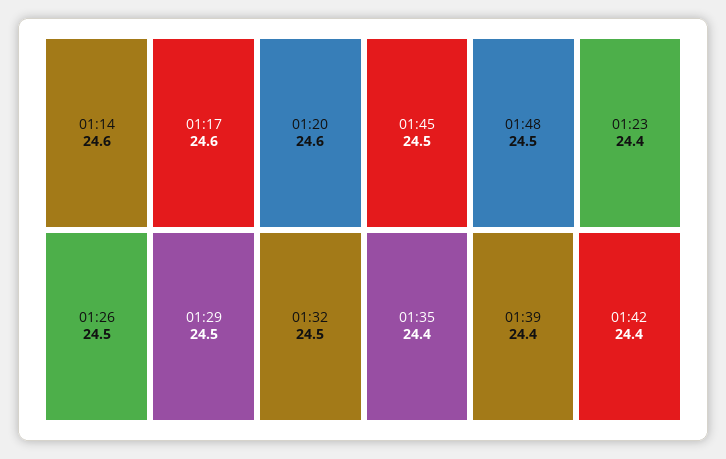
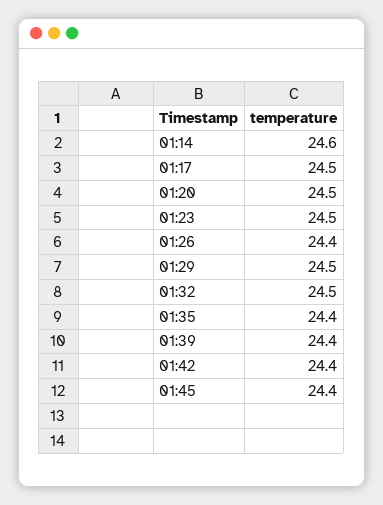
  {
    "01:14": 24.6,
-   "01:17": 24.6,
+   "01:17": 24.5,
-   "01:20": 24.6,
+   "01:20": 24.5,
-   "01:26": 24.5,
+   "01:26": 24.4,
    "01:29": 24.5,
    "01:32": 24.5,
-   "01:45": 24.5,
+   "01:45": 24.4,
-   "01:48": 24.5,
-   "01:23": 24.4,
+   "01:23": 24.5,
    "01:35": 24.4,
    "01:39": 24.4,
    "01:42": 24.4
  }

